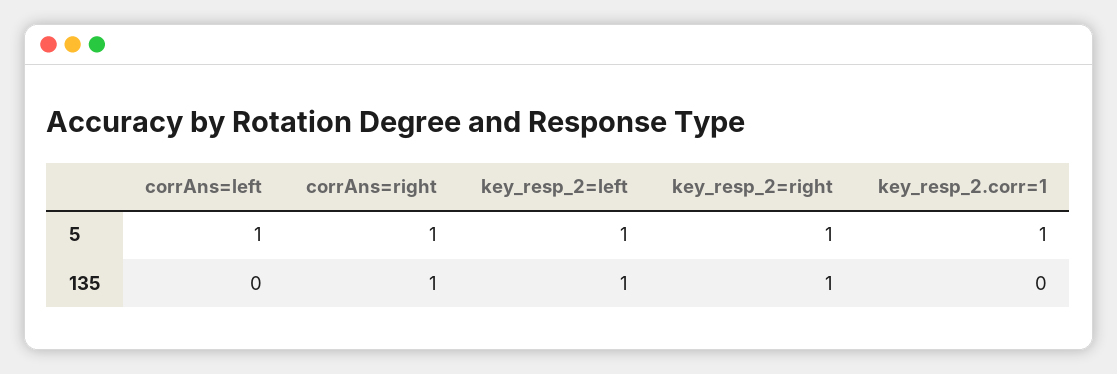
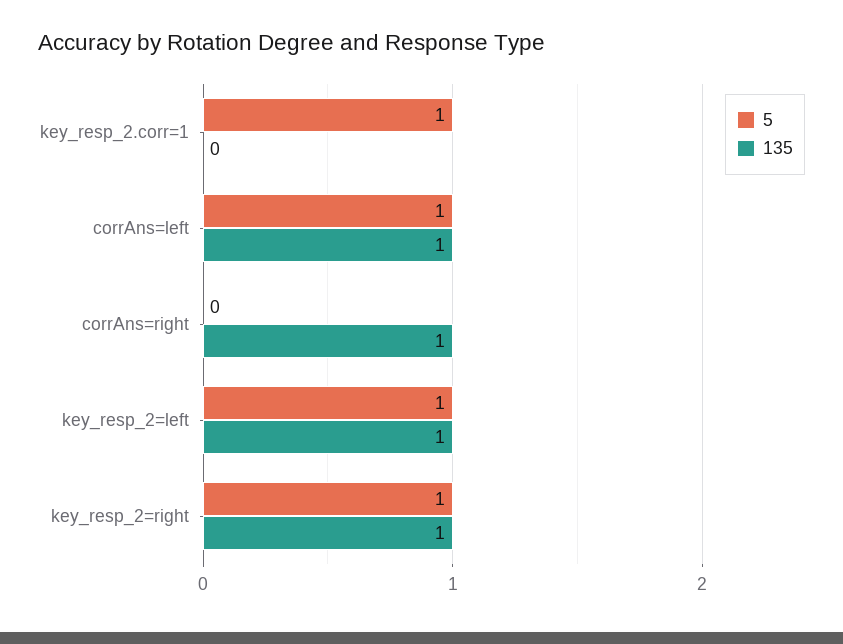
  {
    "5": {
      "corrAns=left": 1,
-     "corrAns=right": 1,
+     "corrAns=right": 0,
      "key_resp_2=left": 1,
      "key_resp_2=right": 1,
      "key_resp_2.corr=1": 1
    },
    "135": {
-     "corrAns=left": 0,
+     "corrAns=left": 1,
      "corrAns=right": 1,
      "key_resp_2=left": 1,
      "key_resp_2=right": 1,
      "key_resp_2.corr=1": 0
    }
  }

